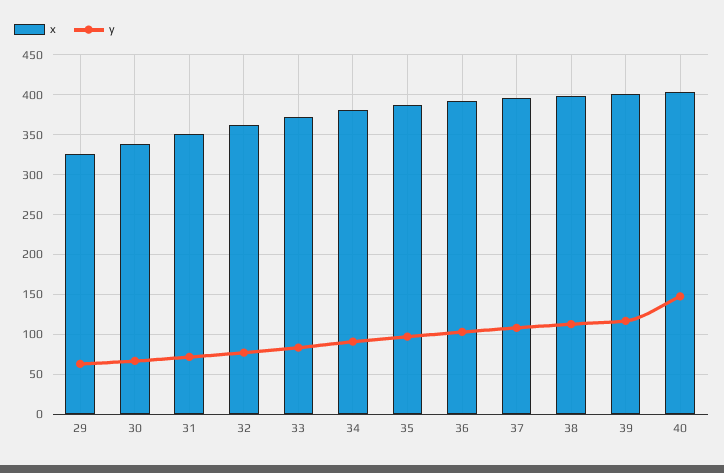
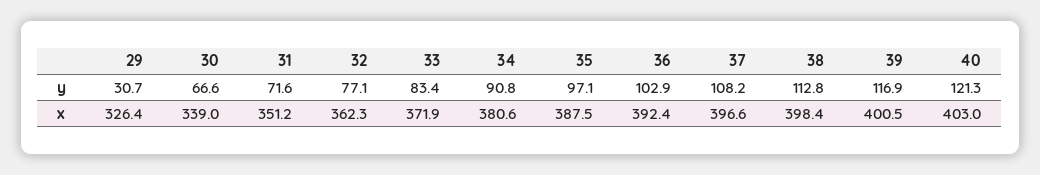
  {
    "x": {
      "29": 326.4,
      "30": 339,
      "31": 351.2,
      "32": 362.3,
      "33": 371.9,
      "34": 380.6,
      "35": 387.5,
      "36": 392.4,
      "37": 396.6,
      "38": 398.4,
      "39": 400.5,
      "40": 403
    },
    "y": {
-     "29": 60,
+     "29": 30.7,
      "30": 66.6,
      "31": 71.6,
      "32": 77.1,
      "33": 83.4,
      "34": 90.8,
      "35": 97.1,
      "36": 102.9,
      "37": 108.2,
      "38": 112.8,
      "39": 116.9,
-     "40": 150
+     "40": 121.3
    }
  }

